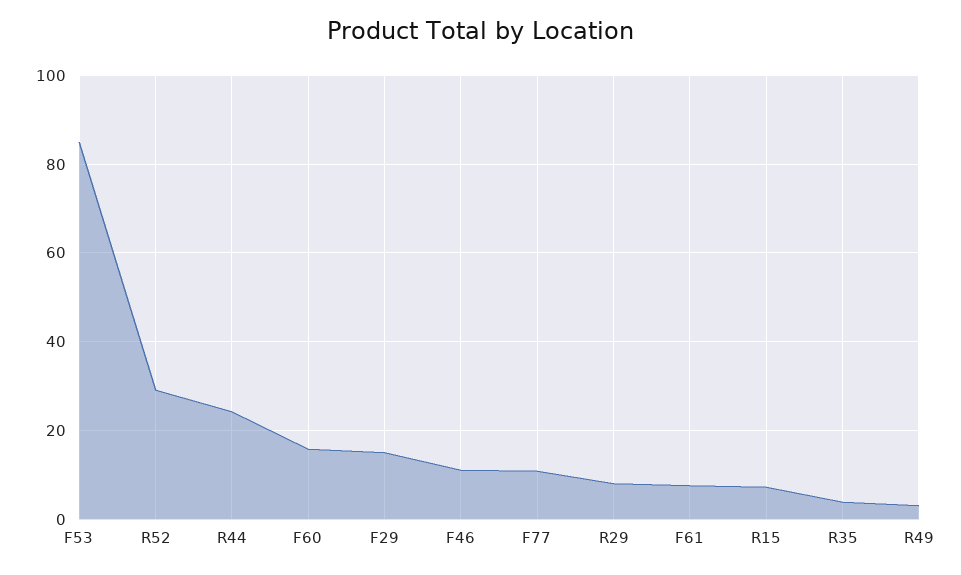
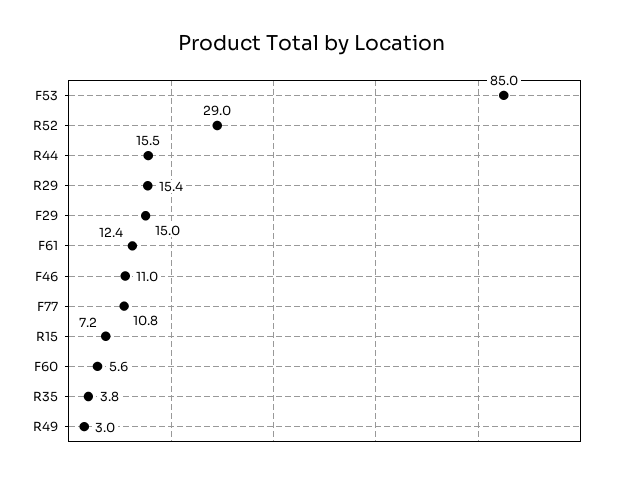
  {
    "F53": 85,
    "R52": 29,
-   "R44": 24,
+   "R44": 15.5,
-   "F60": 16,
+   "F60": 5.6,
    "F29": 15,
    "F46": 11,
    "F77": 10.8,
-   "R29": 8,
+   "R29": 15.4,
-   "F61": 8,
+   "F61": 12.4,
    "R15": 7.2,
    "R35": 3.8,
    "R49": 3
  }

